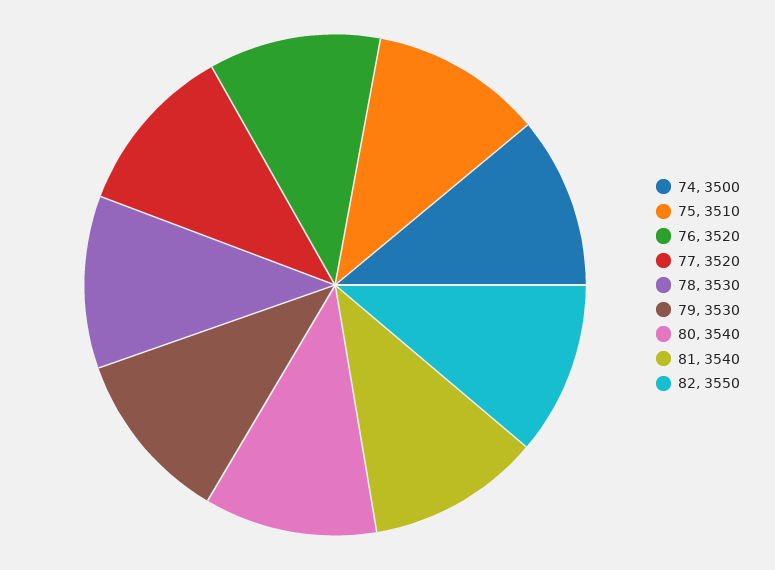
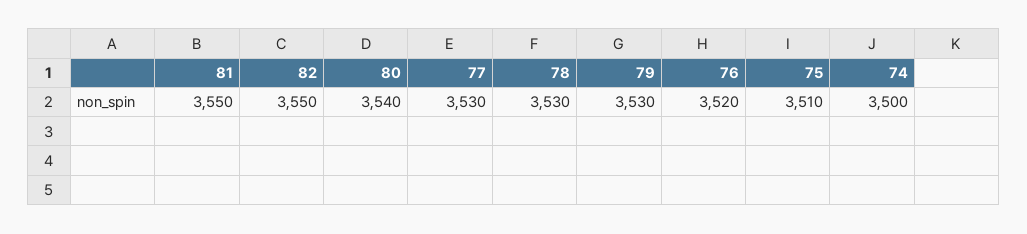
  {
    "74": 3500,
    "75": 3510,
    "76": 3520,
-   "77": 3520,
+   "77": 3530,
    "78": 3530,
    "79": 3530,
    "80": 3540,
-   "81": 3540,
+   "81": 3550,
    "82": 3550
  }

